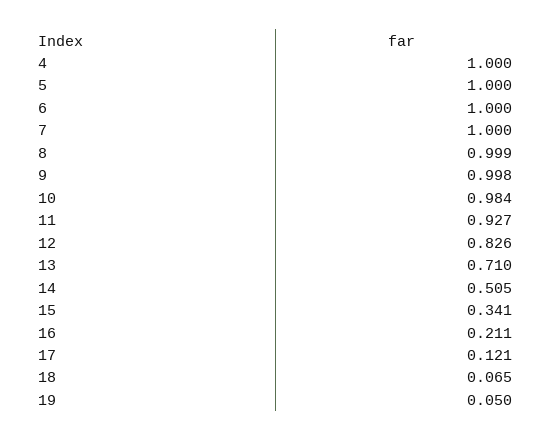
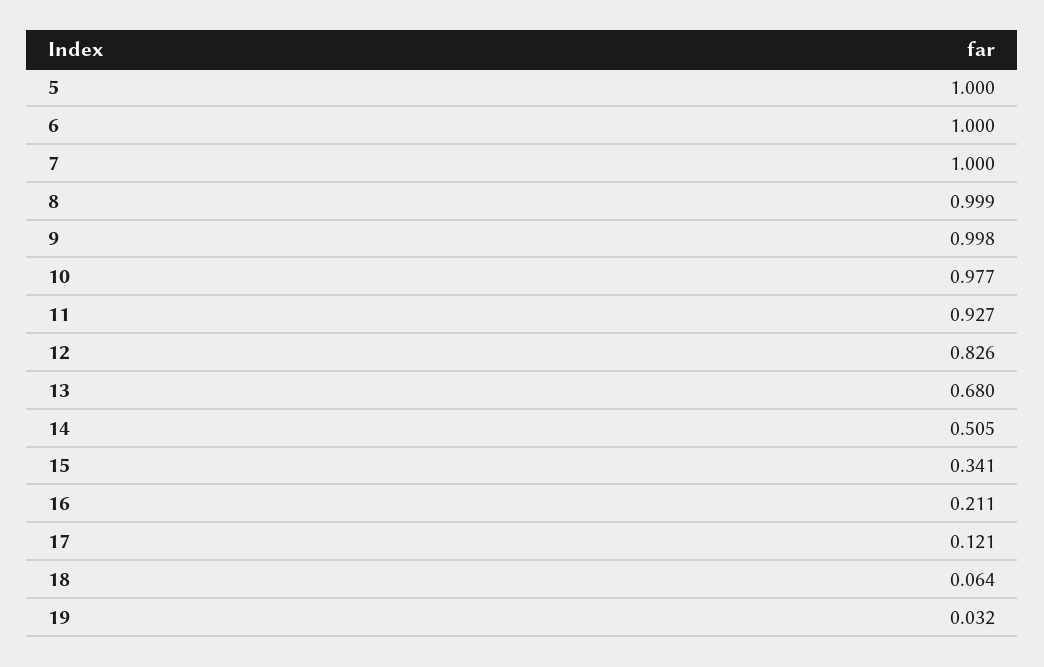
  {
-   "4": 1,
    "5": 1,
    "6": 1,
    "7": 1,
    "8": 0.999,
    "9": 0.998,
-   "10": 0.984,
+   "10": 0.977,
    "11": 0.927,
    "12": 0.826,
-   "13": 0.71,
+   "13": 0.68,
    "14": 0.505,
    "15": 0.341,
    "16": 0.211,
    "17": 0.121,
-   "18": 0.065,
+   "18": 0.064,
-   "19": 0.05
+   "19": 0.032
  }

